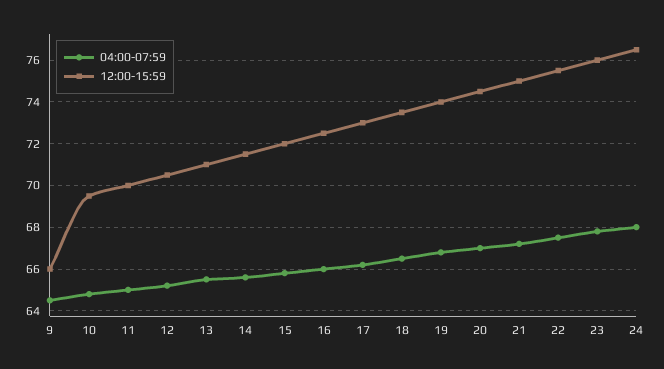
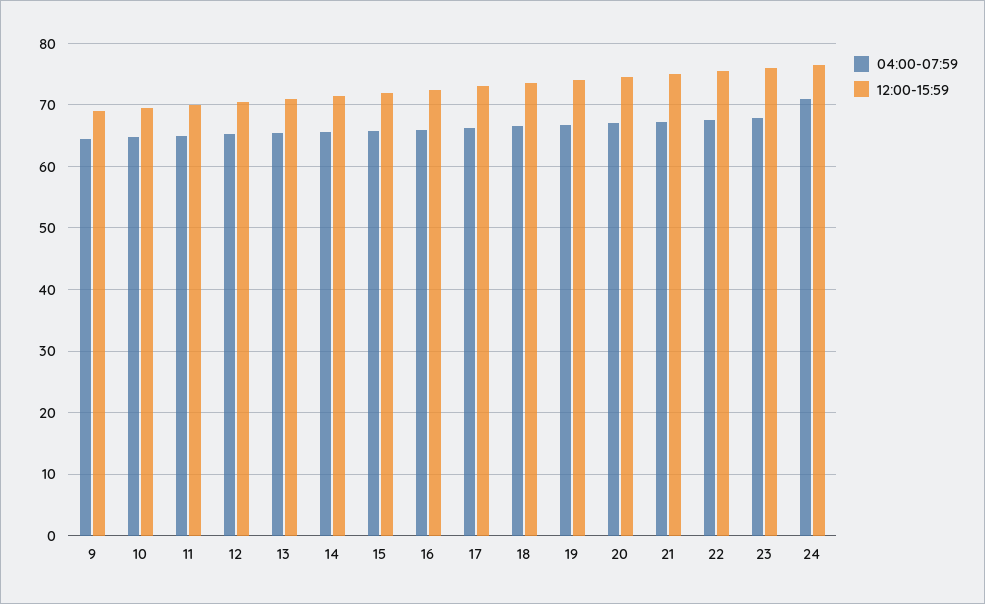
  {
    "04:00-07:59": {
      "9": 64.5,
      "10": 65,
      "11": 65,
      "12": 65,
      "13": 65.5,
      "14": 65.5,
      "15": 66,
      "16": 66,
      "17": 66,
      "18": 66.5,
      "19": 67,
      "20": 67,
      "21": 67,
      "22": 67.5,
      "23": 68,
-     "24": 68
+     "24": 71
    },
    "12:00-15:59": {
-     "9": 66,
+     "9": 69,
      "10": 69.5,
      "11": 70,
      "12": 70.5,
      "13": 71,
      "14": 71.5,
      "15": 72,
      "16": 72.5,
      "17": 73,
      "18": 73.5,
      "19": 74,
      "20": 74.5,
      "21": 75,
      "22": 75.5,
      "23": 76,
      "24": 76.5
    }
  }

